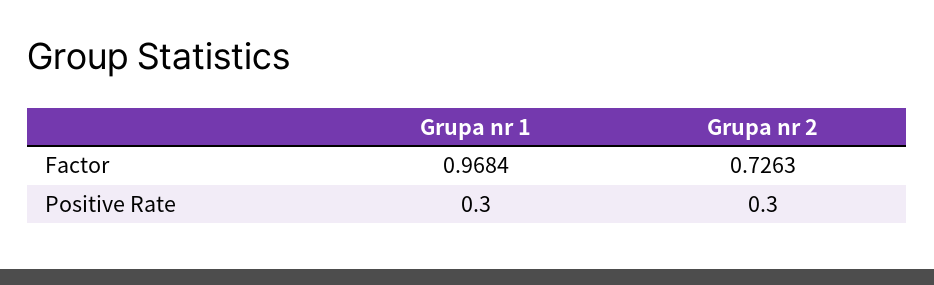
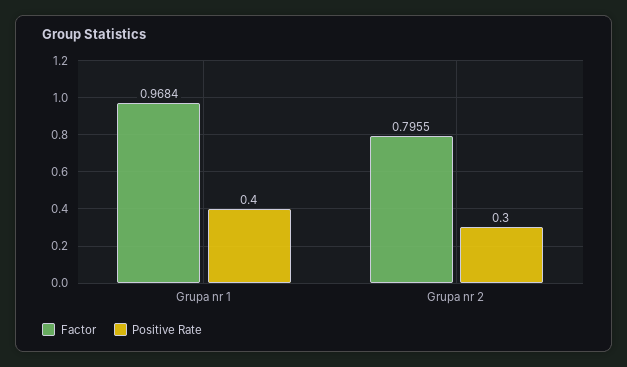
  {
    "Factor": {
      "Grupa nr 1": 0.9684,
-     "Grupa nr 2": 0.7263
+     "Grupa nr 2": 0.7955
    },
    "Positive Rate": {
-     "Grupa nr 1": 0.3,
+     "Grupa nr 1": 0.4,
      "Grupa nr 2": 0.3
    }
  }

